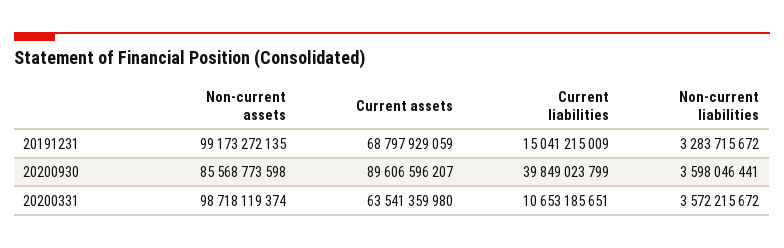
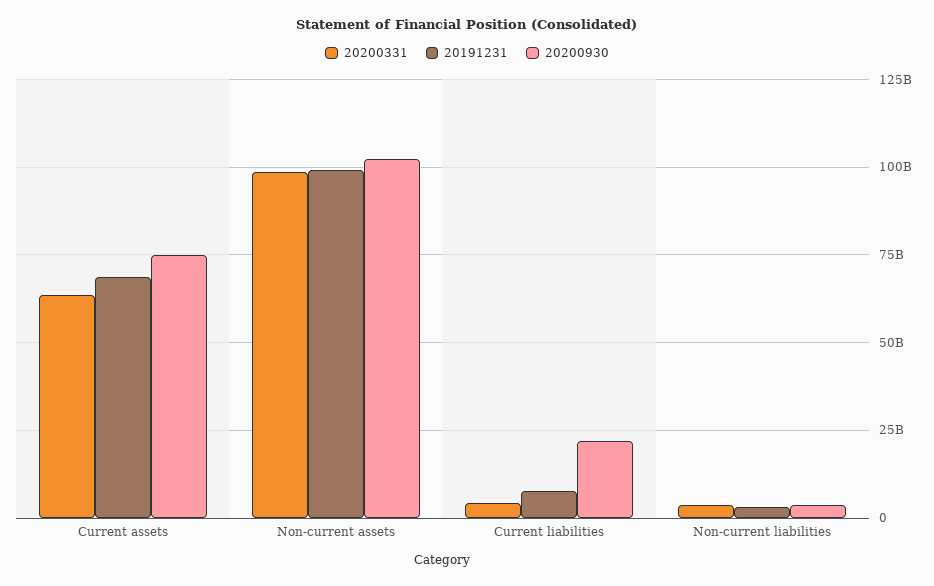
  {
    "20191231": {
      "Non-current assets": 99173272135,
      "Current assets": 68797929059,
-     "Current liabilities": 15041215009,
+     "Current liabilities": 7500000000,
      "Non-current liabilities": 3283715672
    },
    "20200930": {
-     "Non-current assets": 85568773598,
+     "Non-current assets": 102500000000,
-     "Current assets": 89606596207,
+     "Current assets": 75000000000,
-     "Current liabilities": 39849023799,
+     "Current liabilities": 22500000000,
      "Non-current liabilities": 3598046441
    },
    "20200331": {
      "Non-current assets": 98718119374,
      "Current assets": 63541359980,
-     "Current liabilities": 10653185651,
+     "Current liabilities": 5000000000,
      "Non-current liabilities": 3572215672
    }
  }

